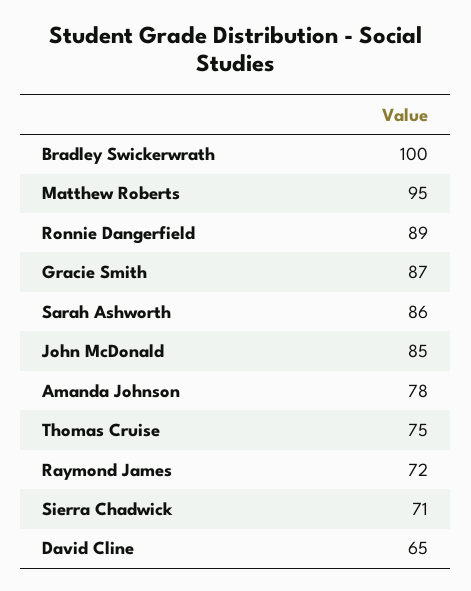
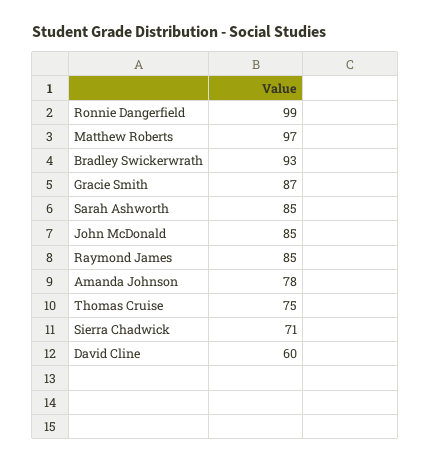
  {
-   "Bradley Swickerwrath": 100,
+   "Bradley Swickerwrath": 93,
-   "Matthew Roberts": 95,
+   "Matthew Roberts": 97,
-   "Ronnie Dangerfield": 89,
+   "Ronnie Dangerfield": 99,
    "Gracie Smith": 87,
-   "Sarah Ashworth": 86,
+   "Sarah Ashworth": 85,
    "John McDonald": 85,
    "Amanda Johnson": 78,
    "Thomas Cruise": 75,
-   "Raymond James": 72,
+   "Raymond James": 85,
    "Sierra Chadwick": 71,
-   "David Cline": 65
+   "David Cline": 60
  }

